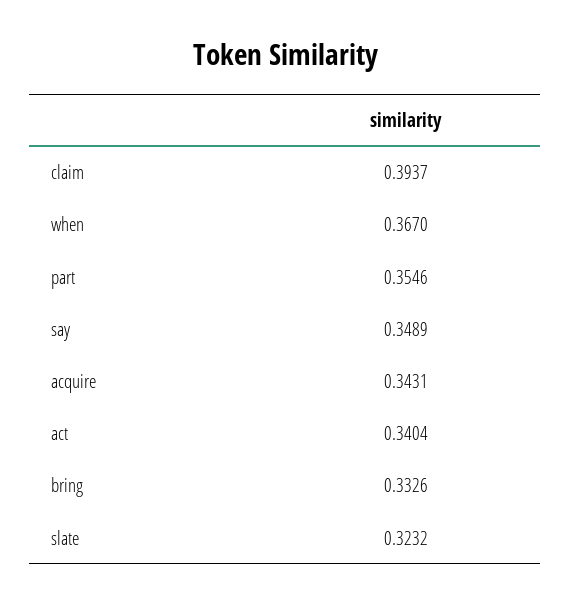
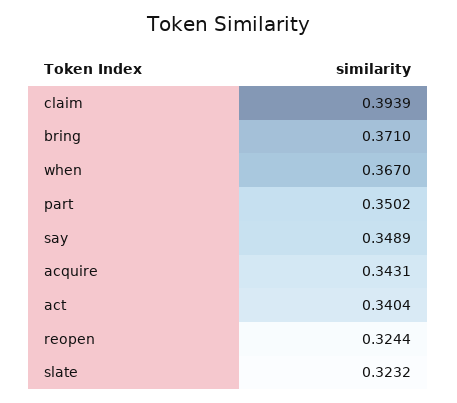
  {
-   "claim": 0.3937,
+   "claim": 0.3939,
    "when": 0.367,
-   "part": 0.3546,
+   "part": 0.3502,
    "say": 0.3489,
    "acquire": 0.3431,
    "act": 0.3404,
-   "bring": 0.3326,
+   "bring": 0.371,
-   "slate": 0.3232
+   "slate": 0.3232,
+   "reopen": 0.3244
  }

